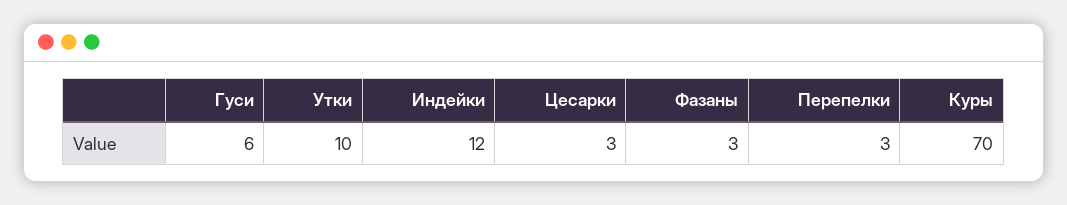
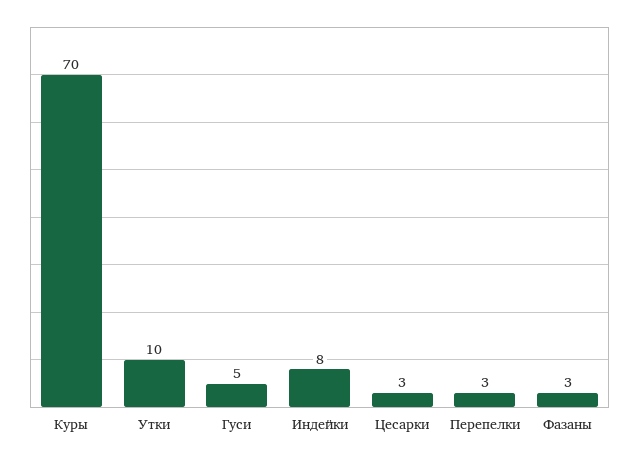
  {
-   "Гуси": 6,
+   "Гуси": 5,
    "Утки": 10,
-   "Индейки": 12,
+   "Индейки": 8,
    "Цесарки": 3,
    "Фазаны": 3,
    "Перепелки": 3,
    "Куры": 70
  }

